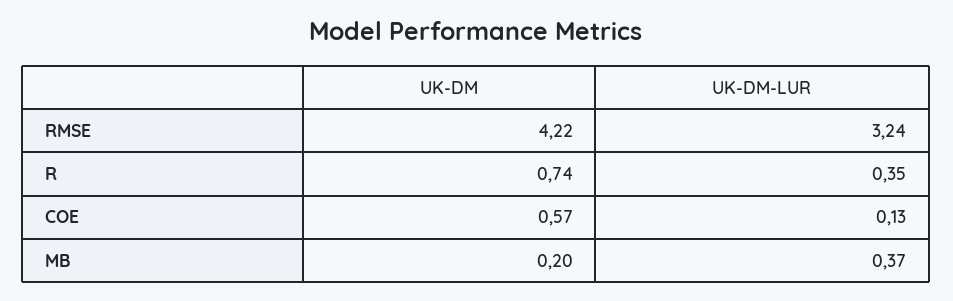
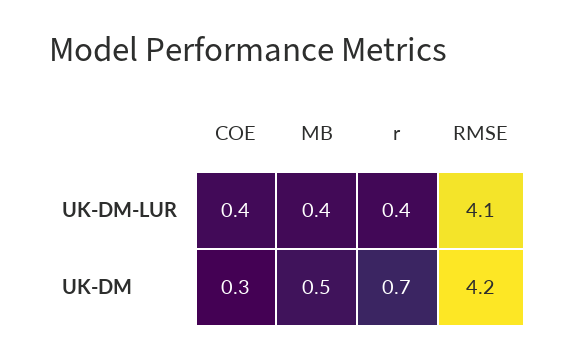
  {
    "UK-DM": {
      "RMSE": 4.22,
      "R": 0.74,
-     "COE": 0.57,
+     "COE": 0.3,
-     "MB": 0.2
+     "MB": 0.5
    },
    "UK-DM-LUR": {
-     "RMSE": 3.24,
+     "RMSE": 4.1,
      "R": 0.35,
-     "COE": 0.13,
+     "COE": 0.4,
      "MB": 0.37
    }
  }

